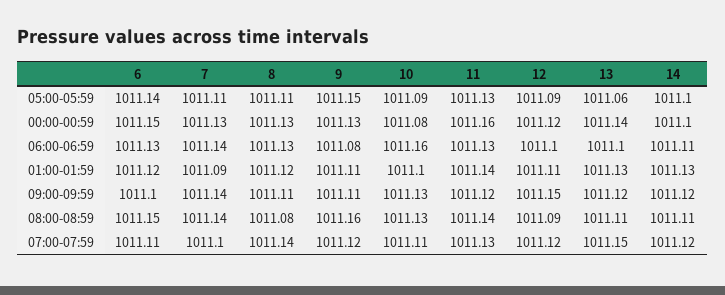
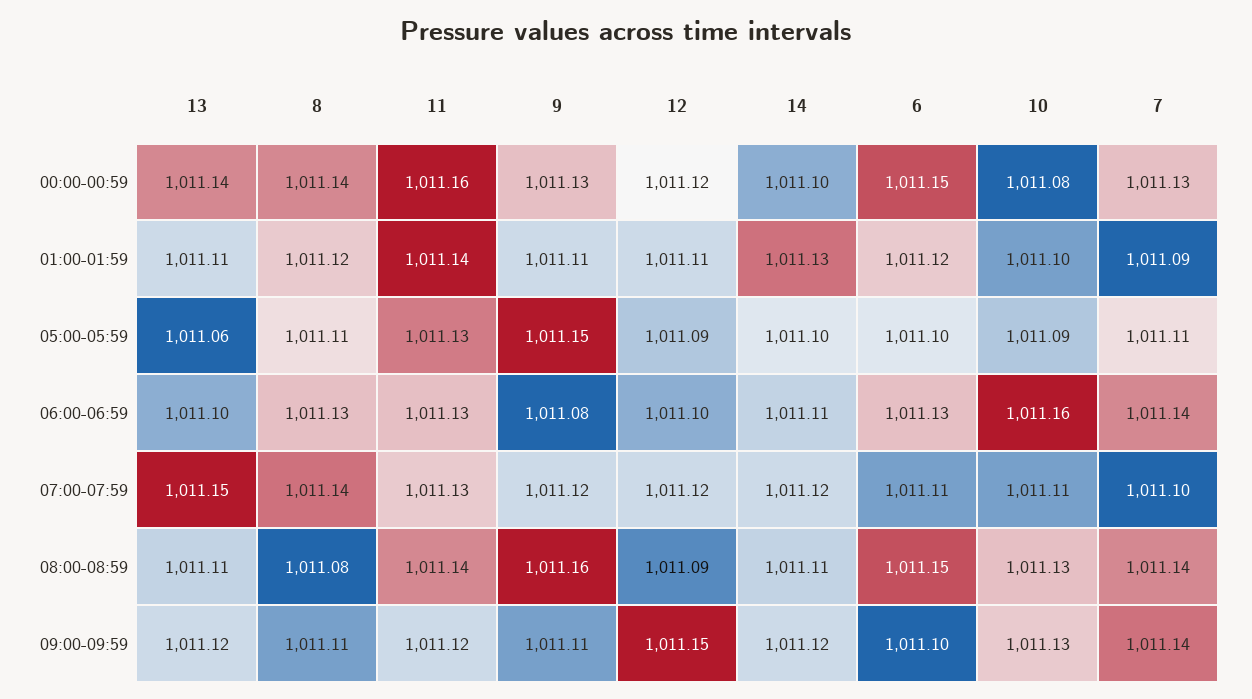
  {
    "6": {
-     "05:00-05:59": 1011.14,
+     "05:00-05:59": 1011.1,
      "00:00-00:59": 1011.15,
      "06:00-06:59": 1011.13,
      "01:00-01:59": 1011.12,
      "09:00-09:59": 1011.1,
      "08:00-08:59": 1011.15,
      "07:00-07:59": 1011.11
    },
    "7": {
      "05:00-05:59": 1011.11,
      "00:00-00:59": 1011.13,
      "06:00-06:59": 1011.14,
      "01:00-01:59": 1011.09,
      "09:00-09:59": 1011.14,
      "08:00-08:59": 1011.14,
      "07:00-07:59": 1011.1
    },
    "8": {
      "05:00-05:59": 1011.11,
-     "00:00-00:59": 1011.13,
+     "00:00-00:59": 1011.14,
      "06:00-06:59": 1011.13,
      "01:00-01:59": 1011.12,
      "09:00-09:59": 1011.11,
      "08:00-08:59": 1011.08,
      "07:00-07:59": 1011.14
    },
    "9": {
      "05:00-05:59": 1011.15,
      "00:00-00:59": 1011.13,
      "06:00-06:59": 1011.08,
      "01:00-01:59": 1011.11,
      "09:00-09:59": 1011.11,
      "08:00-08:59": 1011.16,
      "07:00-07:59": 1011.12
    },
    "10": {
      "05:00-05:59": 1011.09,
      "00:00-00:59": 1011.08,
      "06:00-06:59": 1011.16,
      "01:00-01:59": 1011.1,
      "09:00-09:59": 1011.13,
      "08:00-08:59": 1011.13,
      "07:00-07:59": 1011.11
    },
    "11": {
      "05:00-05:59": 1011.13,
      "00:00-00:59": 1011.16,
      "06:00-06:59": 1011.13,
      "01:00-01:59": 1011.14,
      "09:00-09:59": 1011.12,
      "08:00-08:59": 1011.14,
      "07:00-07:59": 1011.13
    },
    "12": {
      "05:00-05:59": 1011.09,
      "00:00-00:59": 1011.12,
      "06:00-06:59": 1011.1,
      "01:00-01:59": 1011.11,
      "09:00-09:59": 1011.15,
      "08:00-08:59": 1011.09,
      "07:00-07:59": 1011.12
    },
    "13": {
      "05:00-05:59": 1011.06,
      "00:00-00:59": 1011.14,
      "06:00-06:59": 1011.1,
-     "01:00-01:59": 1011.13,
+     "01:00-01:59": 1011.11,
      "09:00-09:59": 1011.12,
      "08:00-08:59": 1011.11,
      "07:00-07:59": 1011.15
    },
    "14": {
      "05:00-05:59": 1011.1,
      "00:00-00:59": 1011.1,
      "06:00-06:59": 1011.11,
      "01:00-01:59": 1011.13,
      "09:00-09:59": 1011.12,
      "08:00-08:59": 1011.11,
      "07:00-07:59": 1011.12
    }
  }

